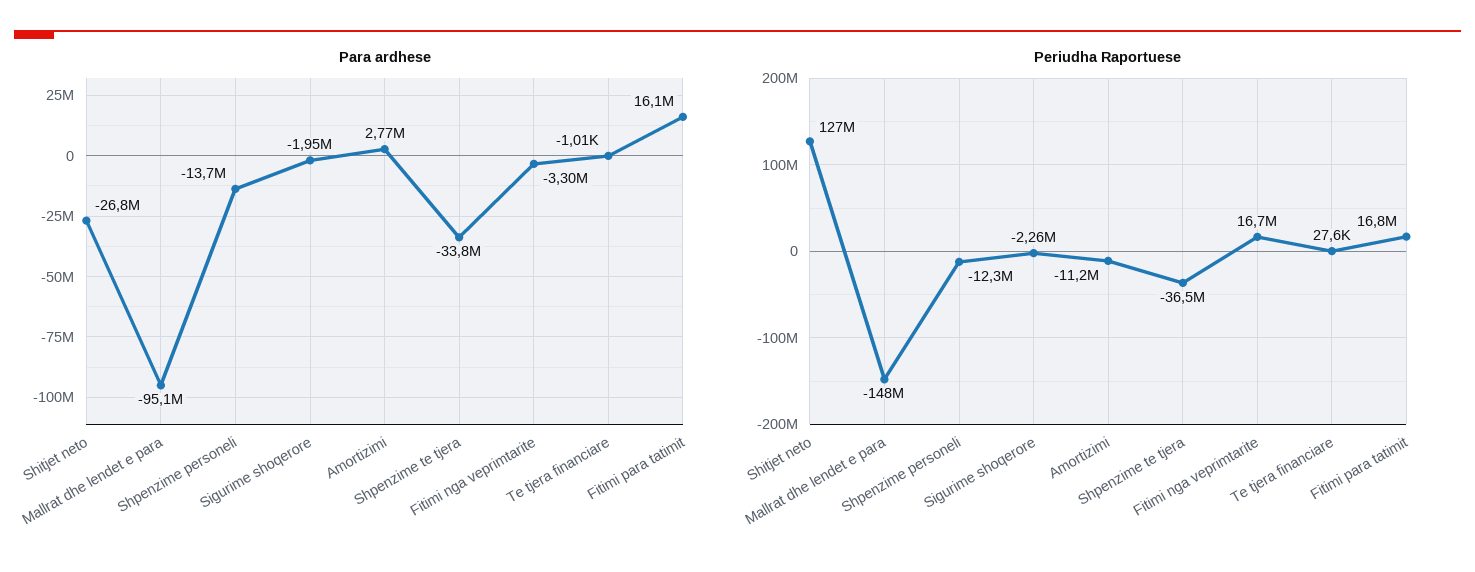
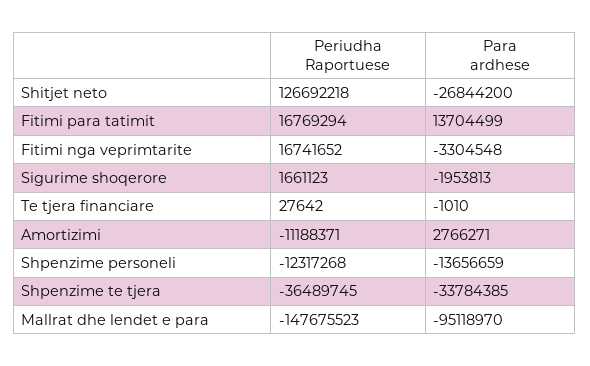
  {
    "Para ardhese": {
      "Shitjet neto": -26844200,
      "Mallrat dhe lendet e para": -95118970,
      "Shpenzime personeli": -13656659,
      "Sigurime shoqerore": -1953813,
      "Amortizimi": 2766271,
      "Shpenzime te tjera": -33784385,
      "Fitimi nga veprimtarite": -3304548,
      "Te tjera financiare": -1010,
-     "Fitimi para tatimit": 16100000
+     "Fitimi para tatimit": 13704499
    },
    "Periudha Raportuese": {
      "Shitjet neto": 126692218,
      "Mallrat dhe lendet e para": -147675523,
      "Shpenzime personeli": -12317268,
-     "Sigurime shoqerore": -2260000,
+     "Sigurime shoqerore": 1661123,
      "Amortizimi": -11188371,
      "Shpenzime te tjera": -36489745,
      "Fitimi nga veprimtarite": 16741652,
      "Te tjera financiare": 27642,
      "Fitimi para tatimit": 16769294
    }
  }

